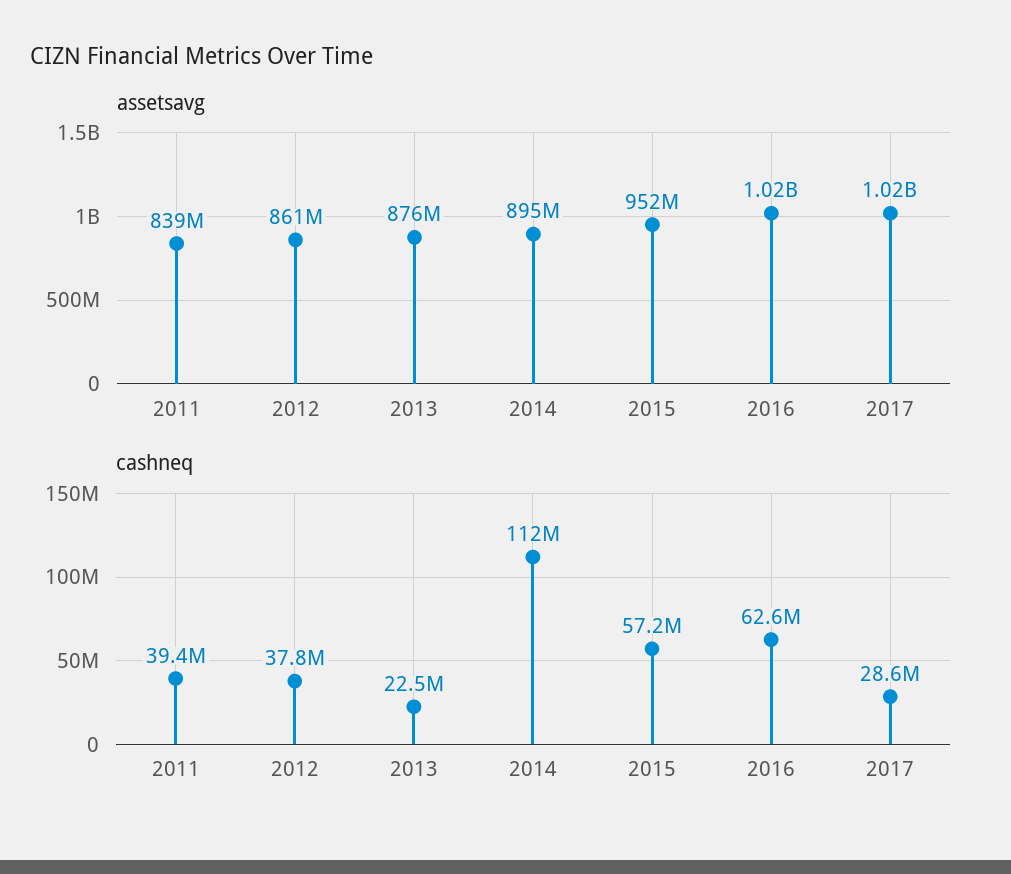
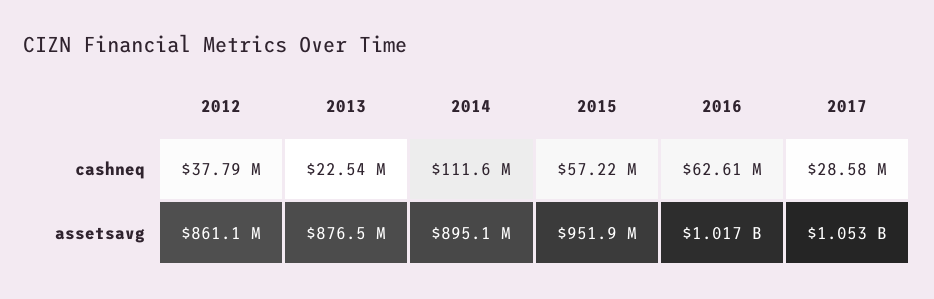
  {
    "assetsavg": {
-     "2011": 839000000,
      "2012": 861100000,
      "2013": 876500000,
      "2014": 895100000,
      "2015": 951900000,
      "2016": 1017000000,
-     "2017": 1020000000
+     "2017": 1053000000
    },
    "cashneq": {
-     "2011": 39400000,
      "2012": 37790000,
      "2013": 22540000,
      "2014": 111600000,
      "2015": 57220000,
      "2016": 62610000,
      "2017": 28580000
    }
  }

